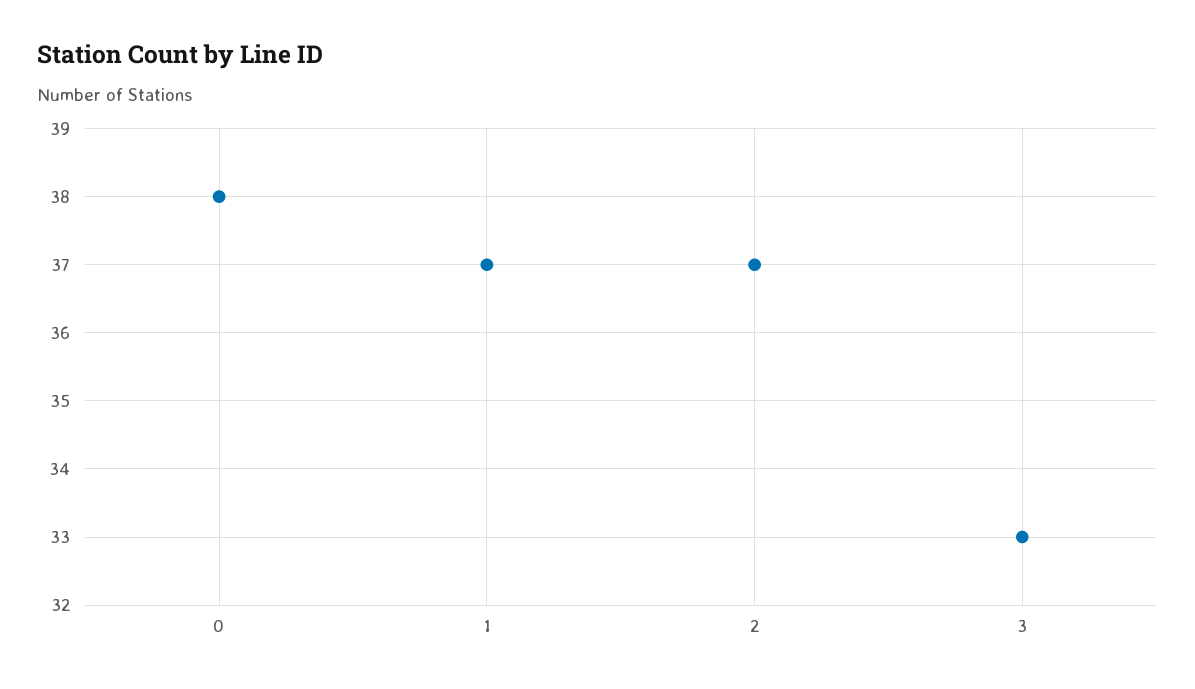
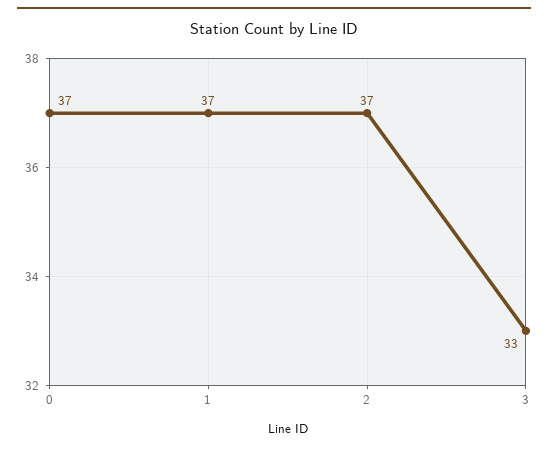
  {
-   "0": 38,
+   "0": 37,
    "1": 37,
    "2": 37,
    "3": 33
  }

